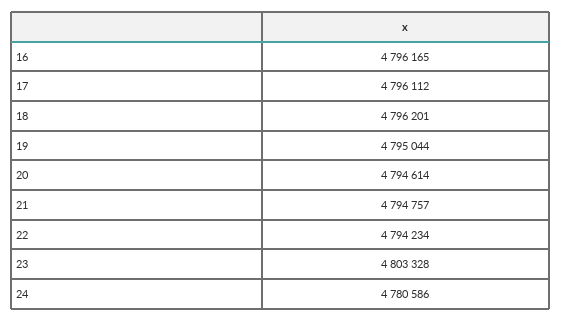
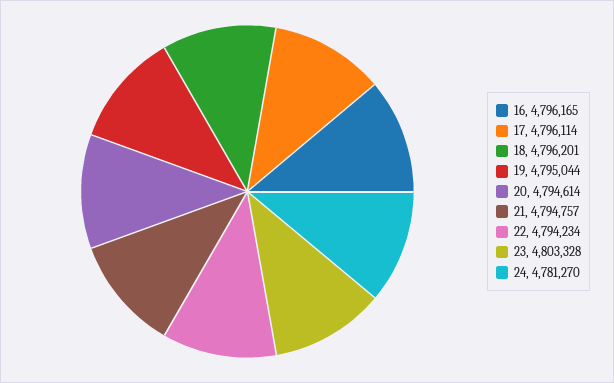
  {
    "16": 4796165,
-   "17": 4796112,
+   "17": 4796114,
    "18": 4796201,
    "19": 4795044,
    "20": 4794614,
    "21": 4794757,
    "22": 4794234,
    "23": 4803328,
-   "24": 4780586
+   "24": 4781270
  }

